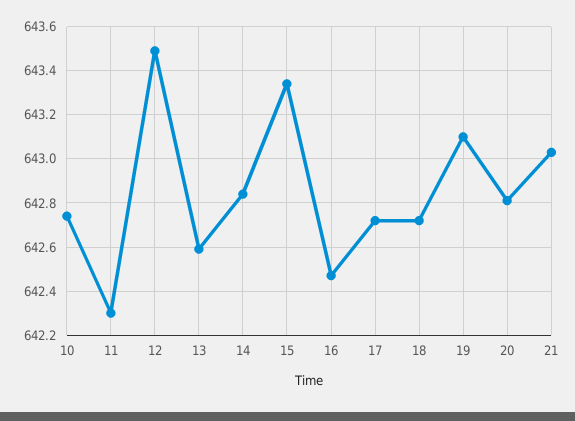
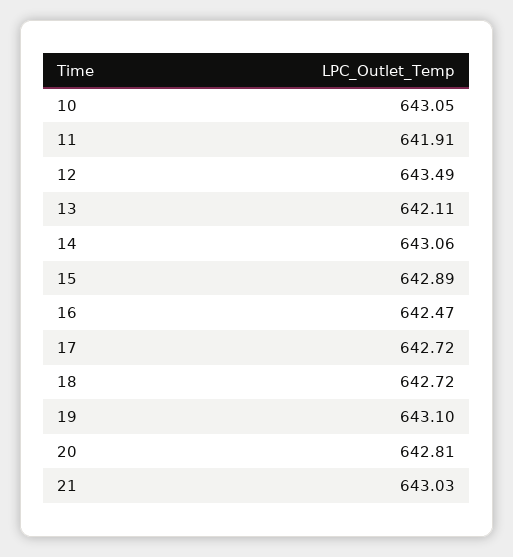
  {
-   "10": 642.75,
+   "10": 643.05,
-   "11": 642.3,
+   "11": 641.91,
    "12": 643.49,
-   "13": 642.6,
+   "13": 642.11,
-   "14": 642.85,
+   "14": 643.06,
-   "15": 643.35,
+   "15": 642.89,
    "16": 642.47,
    "17": 642.72,
    "18": 642.72,
    "19": 643.1,
    "20": 642.81,
    "21": 643.03
  }

